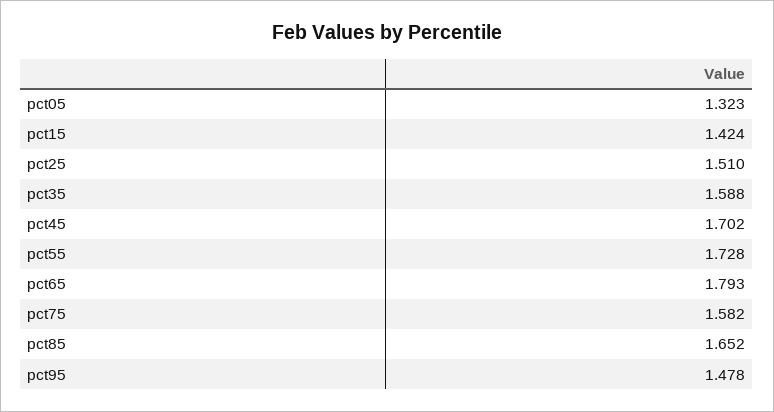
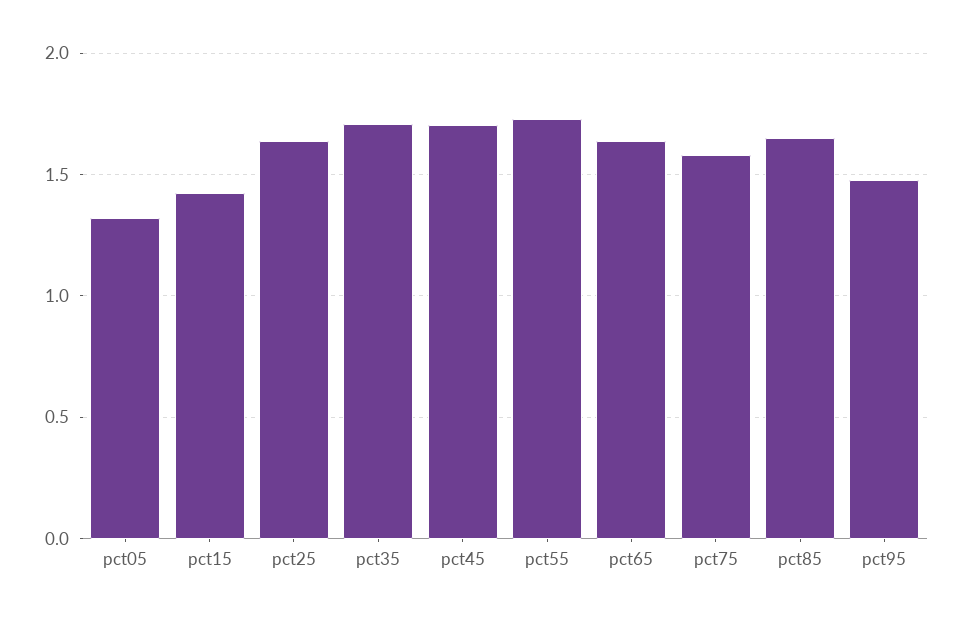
  {
    "pct05": 1.323,
    "pct15": 1.424,
-   "pct25": 1.51,
+   "pct25": 1.65,
-   "pct35": 1.588,
+   "pct35": 1.7,
    "pct45": 1.702,
    "pct55": 1.728,
-   "pct65": 1.793,
+   "pct65": 1.65,
    "pct75": 1.582,
    "pct85": 1.652,
    "pct95": 1.478
  }

